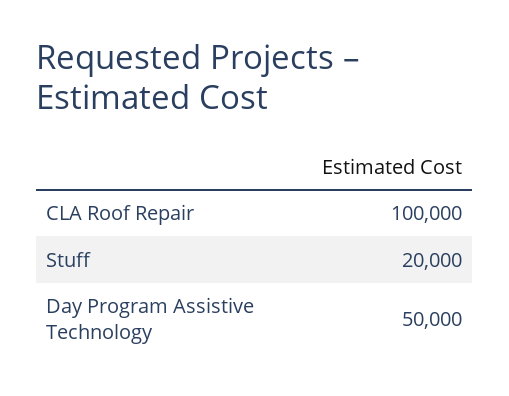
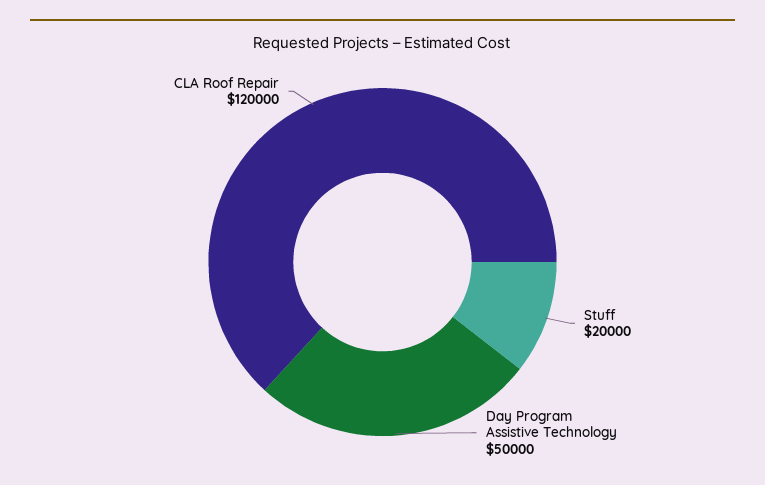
  {
-   "CLA Roof Repair": 100000,
+   "CLA Roof Repair": 120000,
    "Stuff": 20000,
    "Day Program Assistive Technology": 50000
  }

